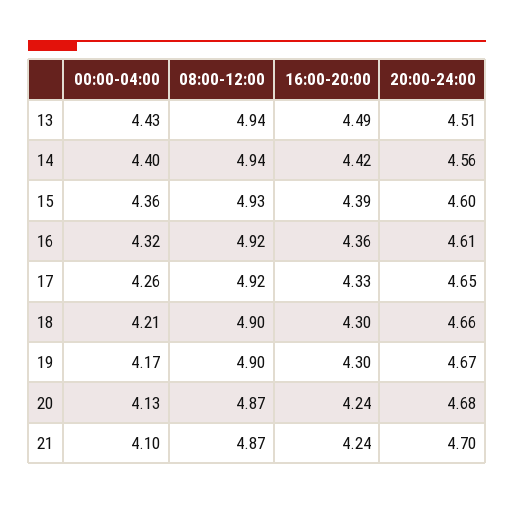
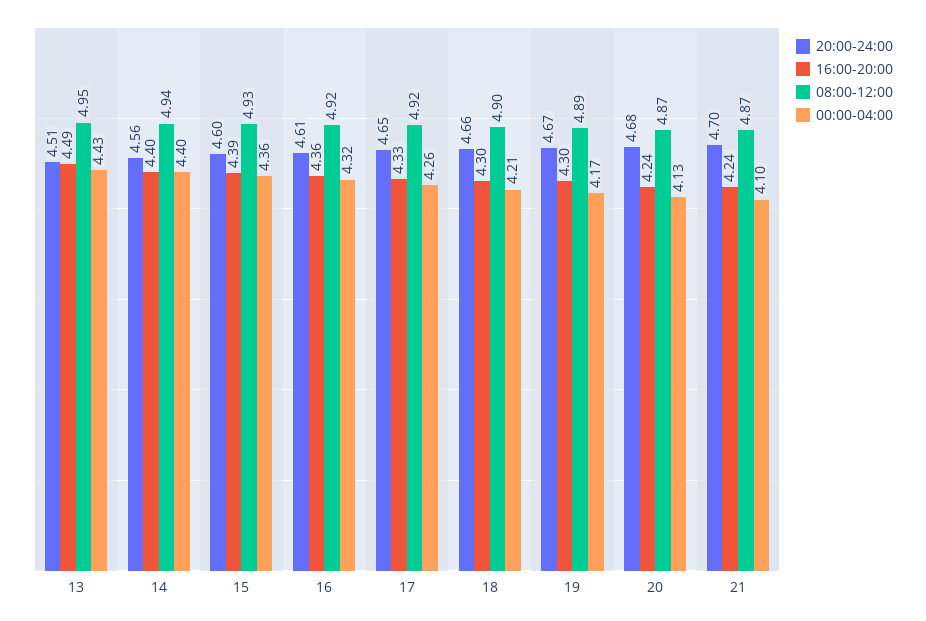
  {
    "00:00-04:00": {
      "13": 4.43,
      "14": 4.4,
      "15": 4.36,
      "16": 4.32,
      "17": 4.26,
      "18": 4.21,
      "19": 4.17,
      "20": 4.13,
      "21": 4.1
    },
    "08:00-12:00": {
-     "13": 4.94,
+     "13": 4.95,
      "14": 4.94,
      "15": 4.93,
      "16": 4.92,
      "17": 4.92,
      "18": 4.9,
-     "19": 4.9,
+     "19": 4.89,
      "20": 4.87,
      "21": 4.87
    },
    "16:00-20:00": {
      "13": 4.49,
-     "14": 4.42,
+     "14": 4.4,
      "15": 4.39,
      "16": 4.36,
      "17": 4.33,
      "18": 4.3,
      "19": 4.3,
      "20": 4.24,
      "21": 4.24
    },
    "20:00-24:00": {
      "13": 4.51,
      "14": 4.56,
      "15": 4.6,
      "16": 4.61,
      "17": 4.65,
      "18": 4.66,
      "19": 4.67,
      "20": 4.68,
      "21": 4.7
    }
  }

